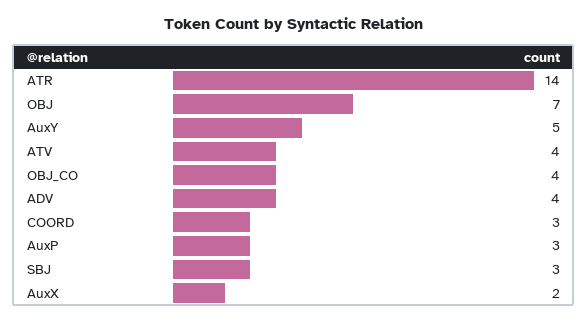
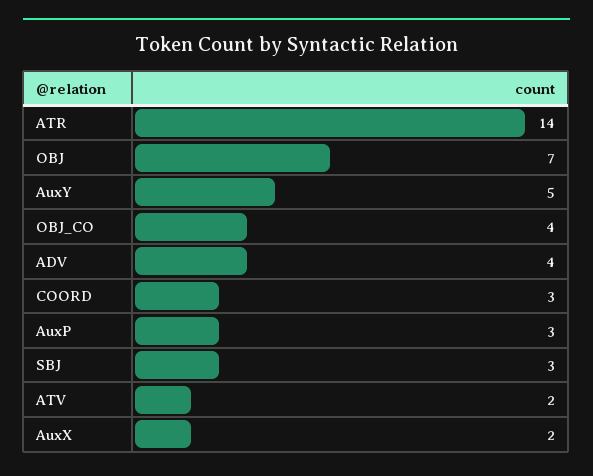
  {
    "ATR": 14,
    "OBJ": 7,
    "AuxY": 5,
-   "ATV": 4,
+   "ATV": 2,
    "OBJ_CO": 4,
    "ADV": 4,
    "COORD": 3,
    "AuxP": 3,
    "SBJ": 3,
    "AuxX": 2
  }

